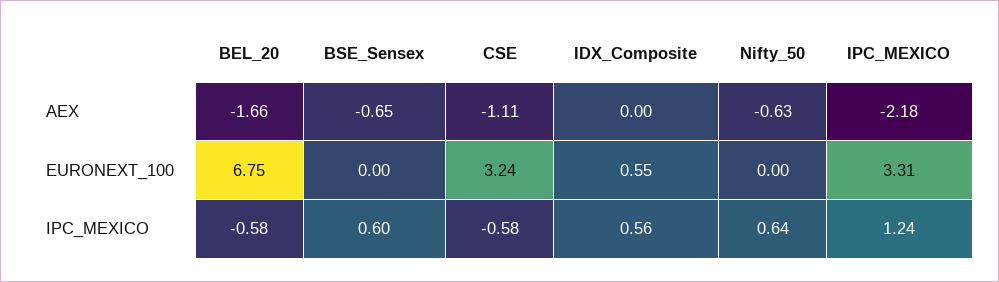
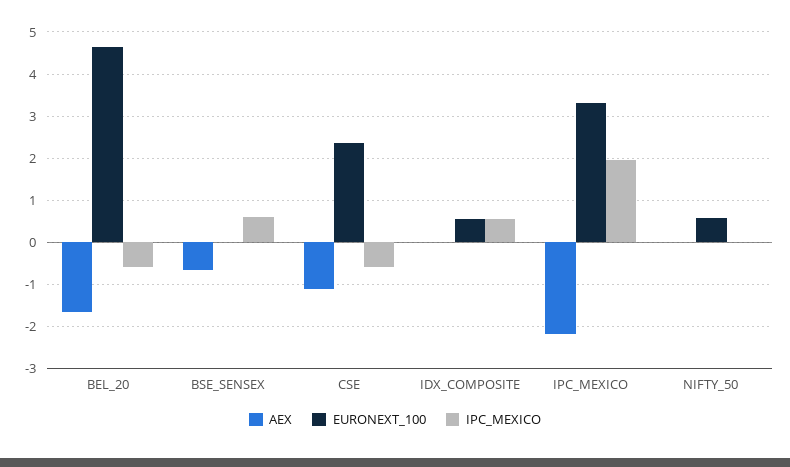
  {
    "AEX": {
      "BEL_20": -1.66,
      "BSE_Sensex": -0.65,
      "CSE": -1.11,
      "IDX_Composite": 0,
-     "Nifty_50": -0.63,
+     "Nifty_50": 0,
      "IPC_MEXICO": -2.18
    },
    "EURONEXT_100": {
-     "BEL_20": 6.75,
+     "BEL_20": 4.6,
      "BSE_Sensex": 0,
-     "CSE": 3.24,
+     "CSE": 2.4,
      "IDX_Composite": 0.55,
-     "Nifty_50": 0,
+     "Nifty_50": 0.6,
      "IPC_MEXICO": 3.31
    },
    "IPC_MEXICO": {
      "BEL_20": -0.58,
      "BSE_Sensex": 0.6,
      "CSE": -0.58,
      "IDX_Composite": 0.56,
-     "Nifty_50": 0.64,
+     "Nifty_50": 0,
-     "IPC_MEXICO": 1.24
+     "IPC_MEXICO": 2
    }
  }

